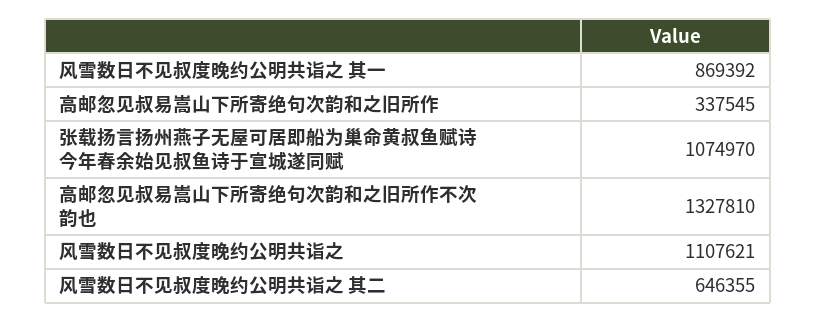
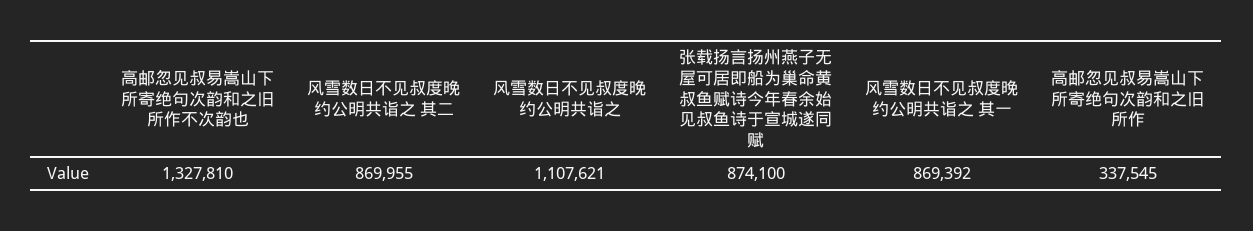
  {
    "风雪数日不见叔度晚约公明共诣之 其一": 869392,
    "高邮忽见叔易嵩山下所寄绝句次韵和之旧所作": 337545,
-   "张载扬言扬州燕子无屋可居即船为巢命黄叔鱼赋诗今年春余始见叔鱼诗于宣城遂同赋": 1074970,
+   "张载扬言扬州燕子无屋可居即船为巢命黄叔鱼赋诗今年春余始见叔鱼诗于宣城遂同赋": 874100,
    "高邮忽见叔易嵩山下所寄绝句次韵和之旧所作不次韵也": 1327810,
    "风雪数日不见叔度晚约公明共诣之": 1107621,
-   "风雪数日不见叔度晚约公明共诣之 其二": 646355
+   "风雪数日不见叔度晚约公明共诣之 其二": 869955
  }

